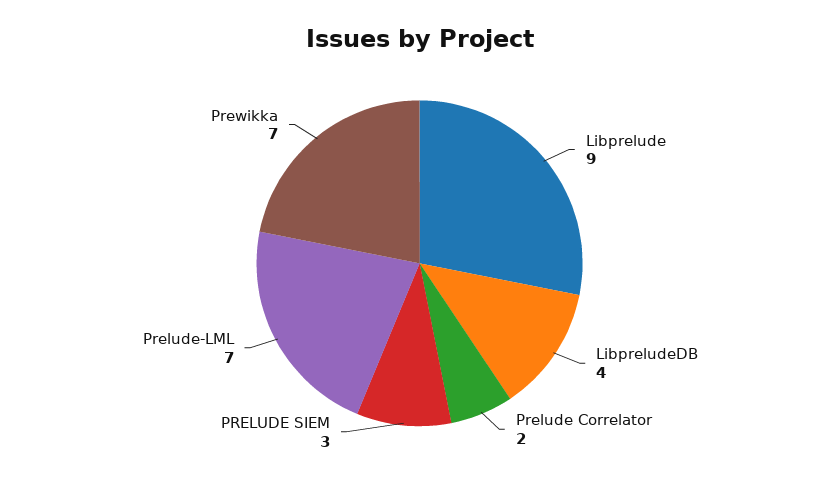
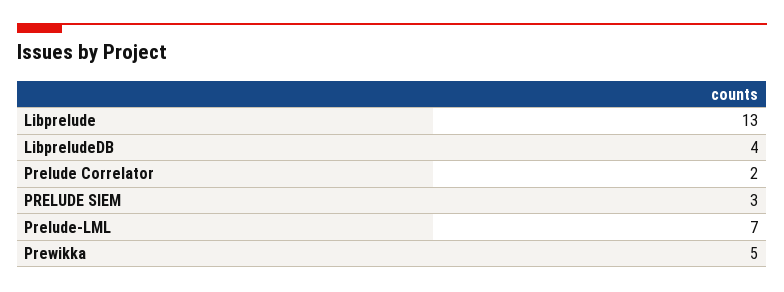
  {
-   "Libprelude": 9,
+   "Libprelude": 13,
    "LibpreludeDB": 4,
    "Prelude Correlator": 2,
    "PRELUDE SIEM": 3,
    "Prelude-LML": 7,
-   "Prewikka": 7
+   "Prewikka": 5
  }

